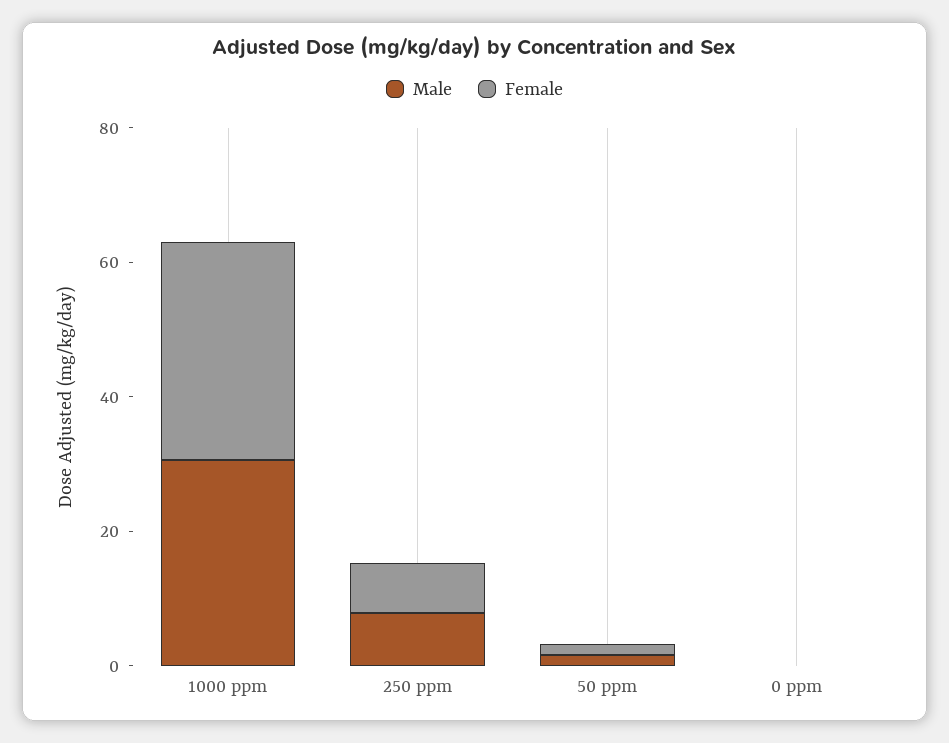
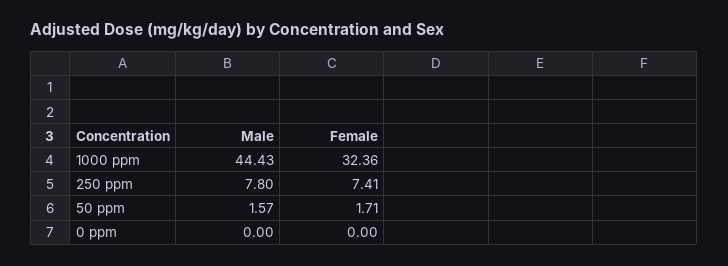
  {
    "Male": {
-     "1000 ppm": 30,
+     "1000 ppm": 44.43,
      "250 ppm": 7.8,
      "50 ppm": 1.57,
      "0 ppm": 0
    },
    "Female": {
      "1000 ppm": 32.36,
      "250 ppm": 7.41,
      "50 ppm": 1.71,
      "0 ppm": 0
    }
  }

